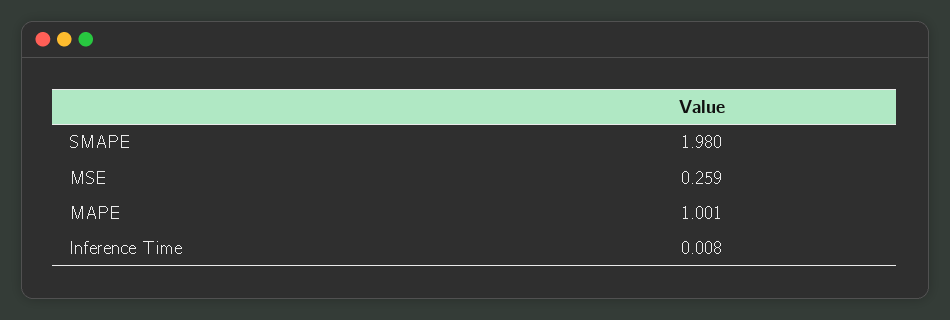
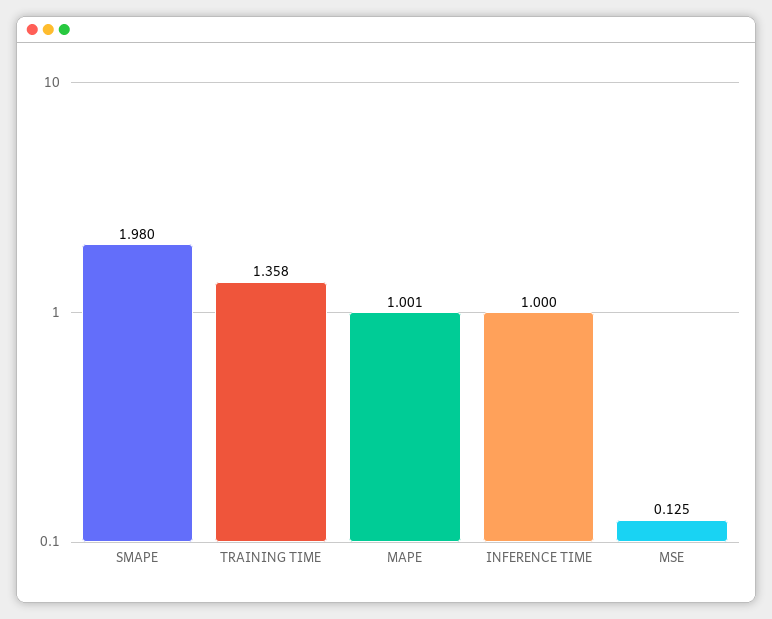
  {
    "SMAPE": 1.98,
-   "MSE": 0.259,
+   "MSE": 0.125,
    "MAPE": 1.001,
-   "Inference Time": 0.008
+   "Inference Time": 1,
+   "TRAINING TIME": 1.358
  }

